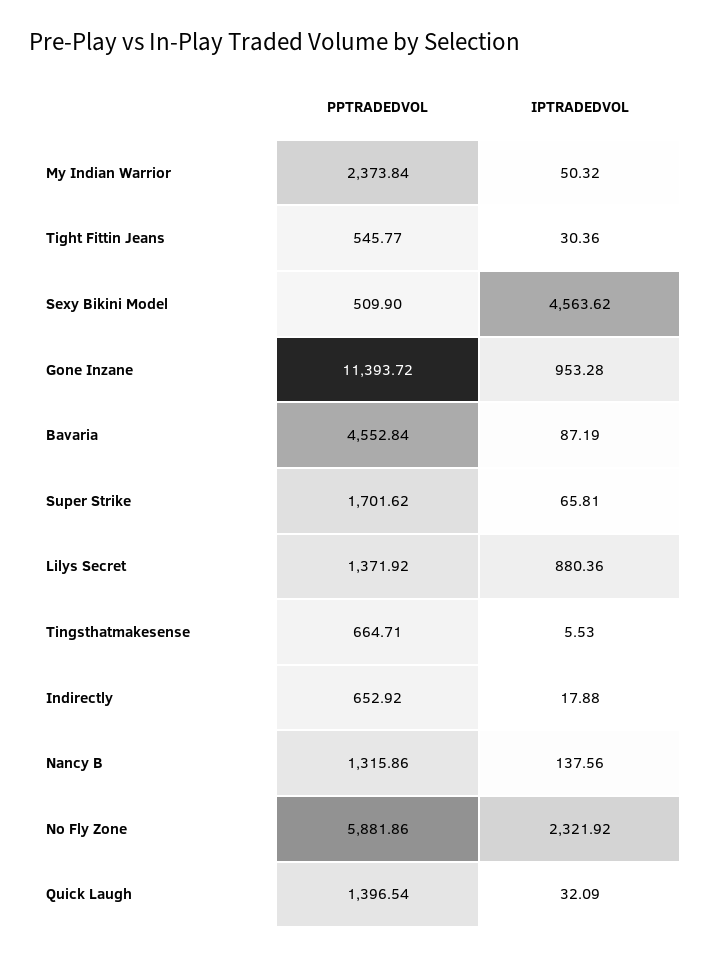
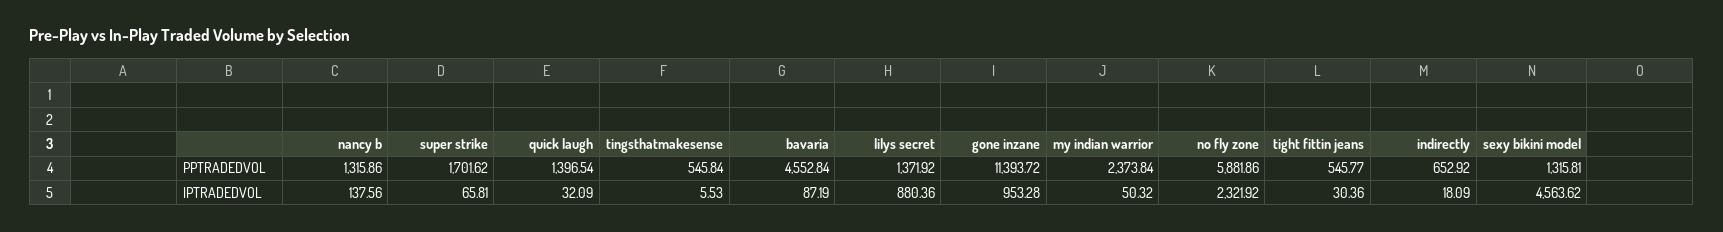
  {
    "PPTRADEDVOL": {
      "My Indian Warrior": 2373.84,
      "Tight Fittin Jeans": 545.77,
-     "Sexy Bikini Model": 509.9,
+     "Sexy Bikini Model": 1315.81,
      "Gone Inzane": 11393.72,
      "Bavaria": 4552.84,
      "Super Strike": 1701.62,
      "Lilys Secret": 1371.92,
-     "Tingsthatmakesense": 664.71,
+     "Tingsthatmakesense": 545.84,
      "Indirectly": 652.92,
      "Nancy B": 1315.86,
      "No Fly Zone": 5881.86,
      "Quick Laugh": 1396.54
    },
    "IPTRADEDVOL": {
      "My Indian Warrior": 50.32,
      "Tight Fittin Jeans": 30.36,
      "Sexy Bikini Model": 4563.62,
      "Gone Inzane": 953.28,
      "Bavaria": 87.19,
      "Super Strike": 65.81,
      "Lilys Secret": 880.36,
      "Tingsthatmakesense": 5.53,
-     "Indirectly": 17.88,
+     "Indirectly": 18.09,
      "Nancy B": 137.56,
      "No Fly Zone": 2321.92,
      "Quick Laugh": 32.09
    }
  }

